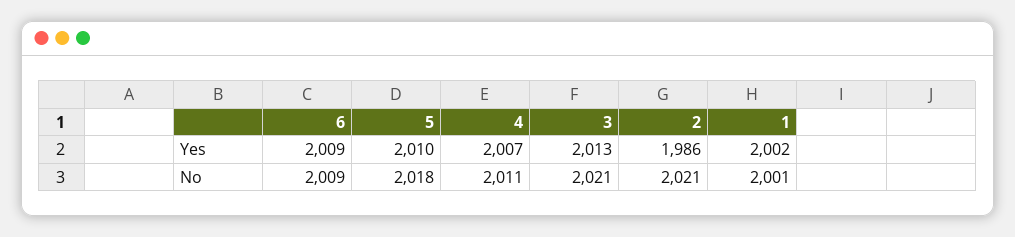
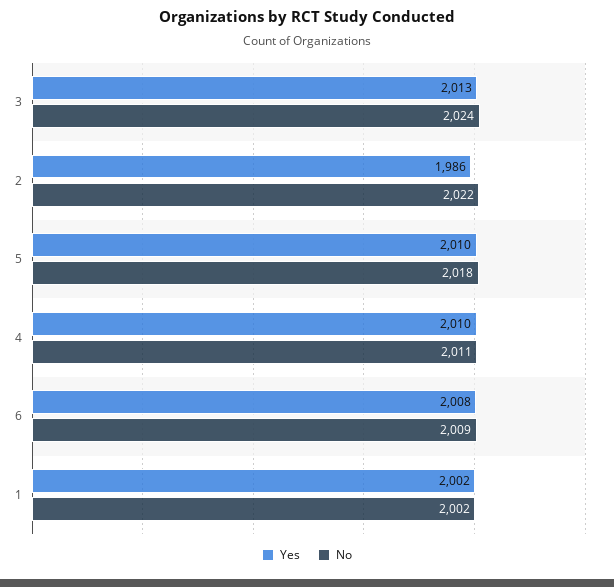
  {
    "Yes": {
-     "6": 2009,
+     "6": 2008,
      "5": 2010,
-     "4": 2007,
+     "4": 2010,
      "3": 2013,
      "2": 1986,
      "1": 2002
    },
    "No": {
      "6": 2009,
      "5": 2018,
      "4": 2011,
-     "3": 2021,
+     "3": 2024,
-     "2": 2021,
+     "2": 2022,
-     "1": 2001
+     "1": 2002
    }
  }

